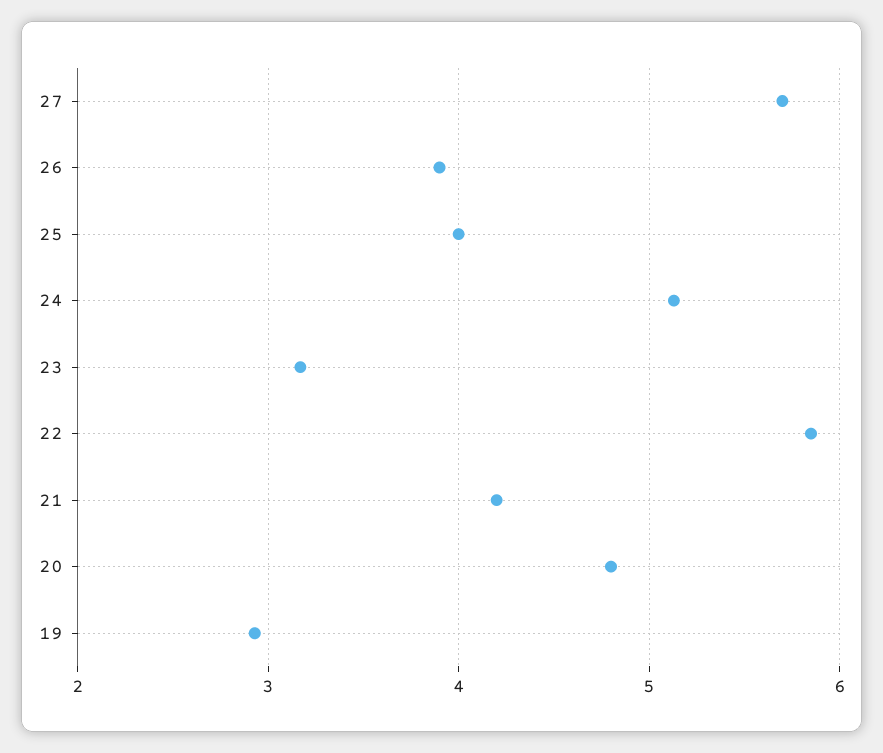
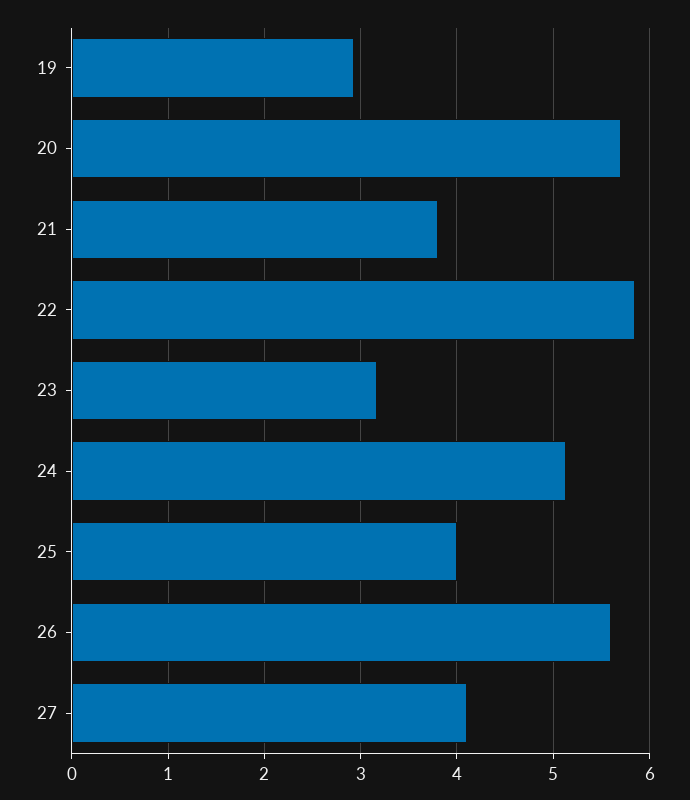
  {
-   "27": 5.7,
+   "27": 4.1,
-   "26": 3.9,
+   "26": 5.6,
    "25": 4,
    "24": 5.1,
    "23": 3.2,
    "22": 5.9,
-   "21": 4.2,
+   "21": 3.8,
-   "20": 4.8,
+   "20": 5.7,
    "19": 2.9
  }

